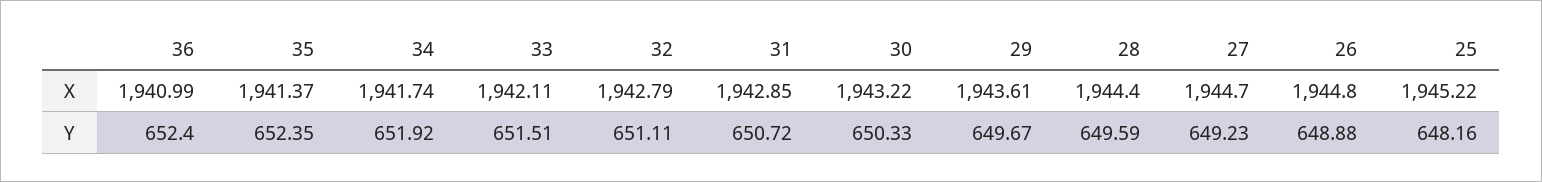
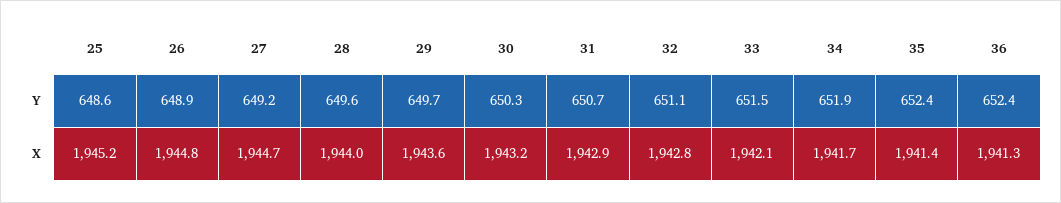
  {
    "36": {
-     "X": 1940.99,
+     "X": 1941.3,
      "Y": 652.4
    },
    "35": {
      "X": 1941.37,
      "Y": 652.35
    },
    "34": {
      "X": 1941.74,
      "Y": 651.92
    },
    "33": {
      "X": 1942.11,
      "Y": 651.51
    },
    "32": {
      "X": 1942.79,
      "Y": 651.11
    },
    "31": {
      "X": 1942.85,
      "Y": 650.72
    },
    "30": {
      "X": 1943.22,
      "Y": 650.33
    },
    "29": {
      "X": 1943.61,
      "Y": 649.67
    },
    "28": {
-     "X": 1944.4,
+     "X": 1944,
      "Y": 649.59
    },
    "27": {
      "X": 1944.7,
      "Y": 649.23
    },
    "26": {
      "X": 1944.8,
      "Y": 648.88
    },
    "25": {
      "X": 1945.22,
-     "Y": 648.16
+     "Y": 648.6
    }
  }

